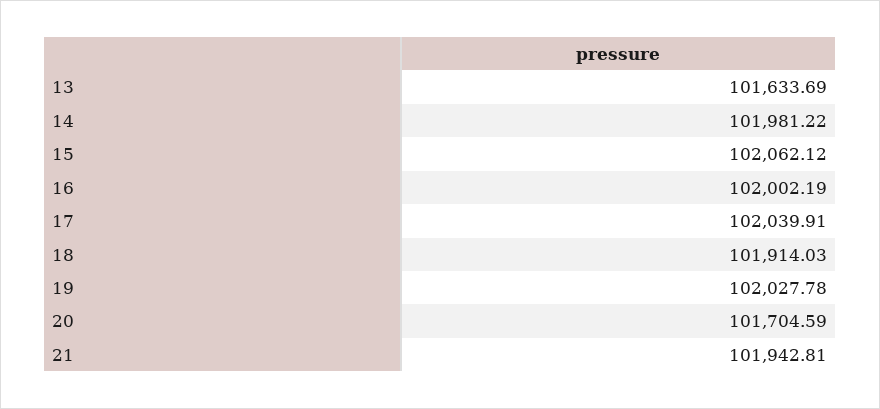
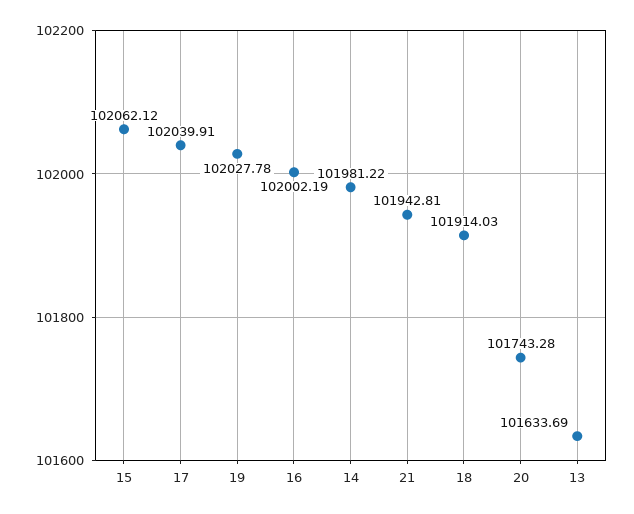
  {
    "13": 101633.69,
    "14": 101981.22,
    "15": 102062.12,
    "16": 102002.19,
    "17": 102039.91,
    "18": 101914.03,
    "19": 102027.78,
-   "20": 101704.59,
+   "20": 101743.28,
    "21": 101942.81
  }

